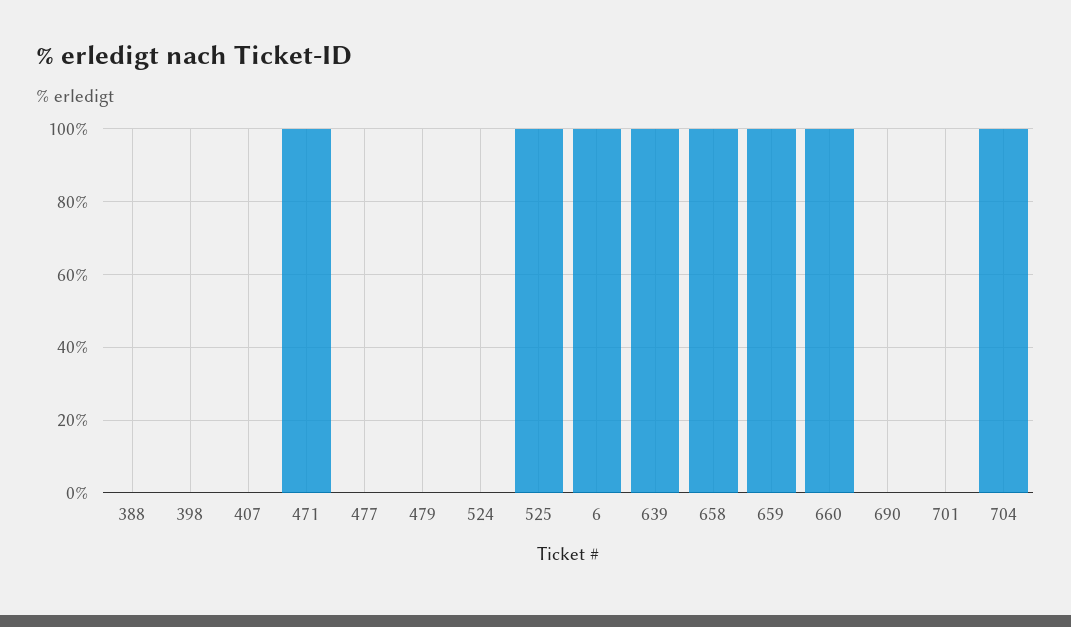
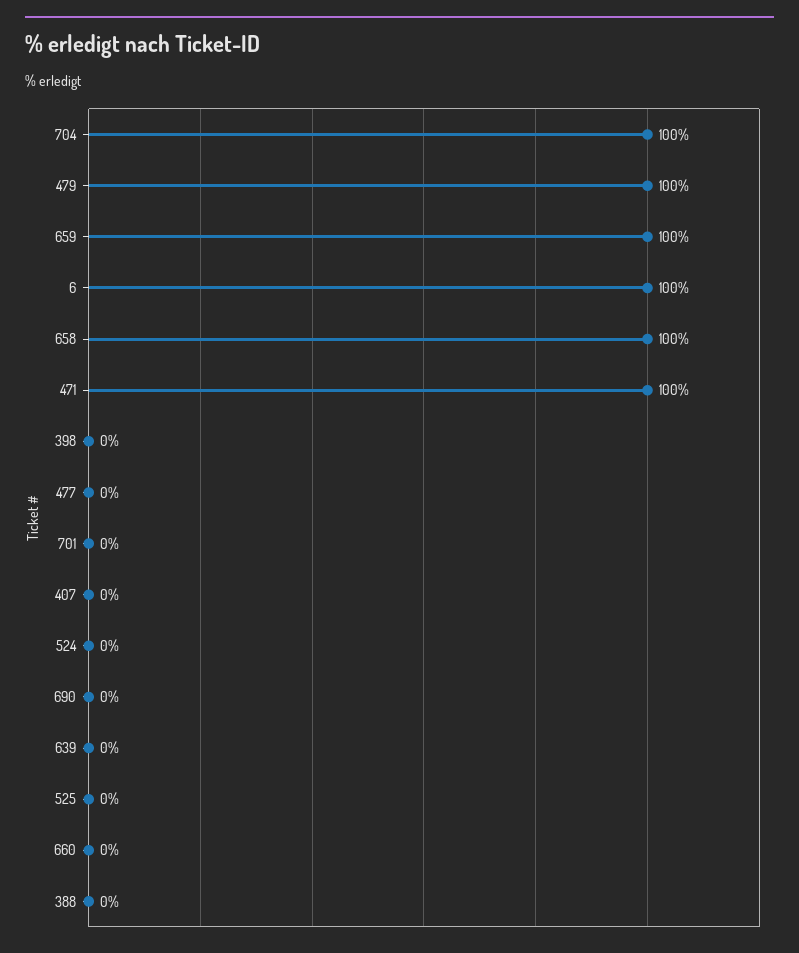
  {
    "388": 0,
    "398": 0,
    "407": 0,
    "471": 100,
    "477": 0,
-   "479": 0,
+   "479": 100,
    "524": 0,
-   "525": 100,
+   "525": 0,
    "6": 100,
-   "639": 100,
+   "639": 0,
    "658": 100,
    "659": 100,
-   "660": 100,
+   "660": 0,
    "690": 0,
    "701": 0,
    "704": 100
  }

